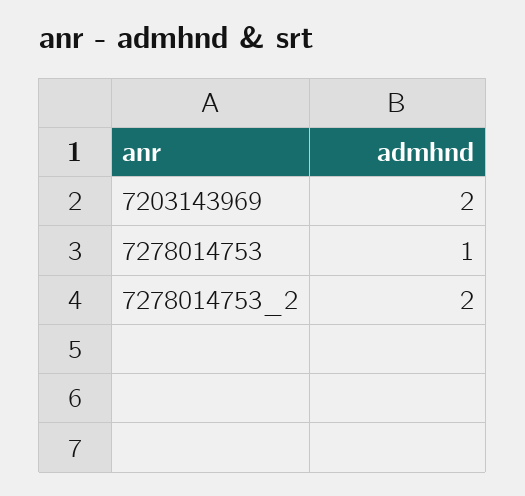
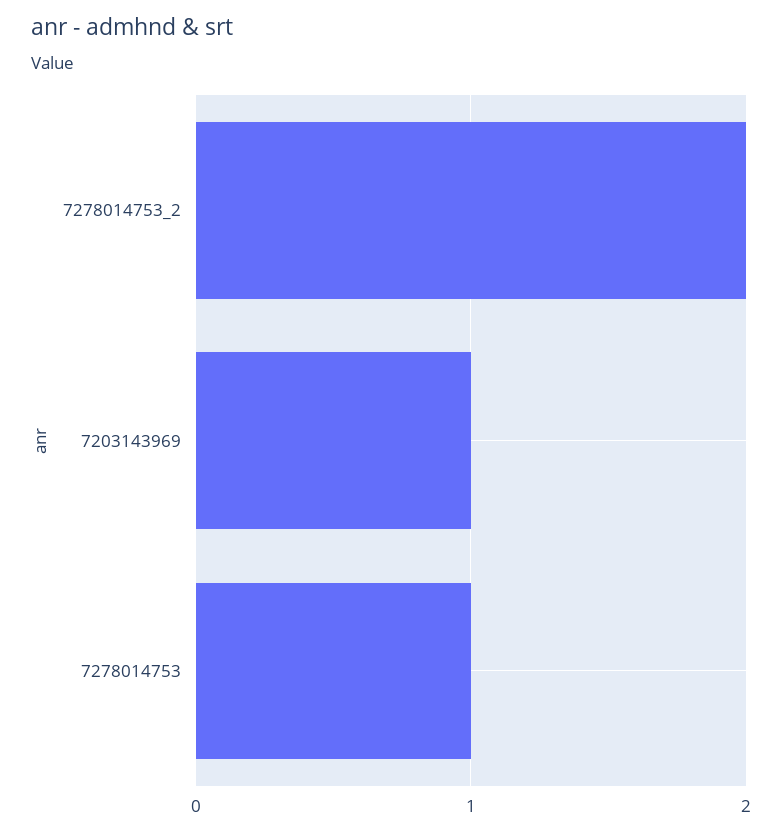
  {
-   "7203143969": 2,
+   "7203143969": 1,
    "7278014753": 1,
    "7278014753_2": 2
  }

